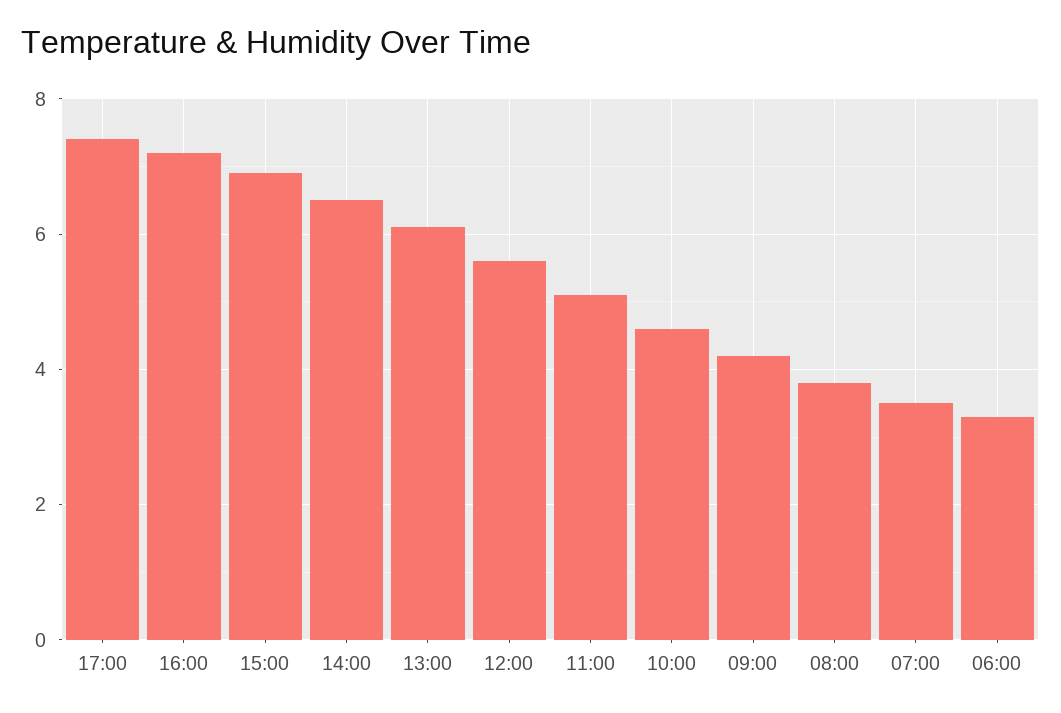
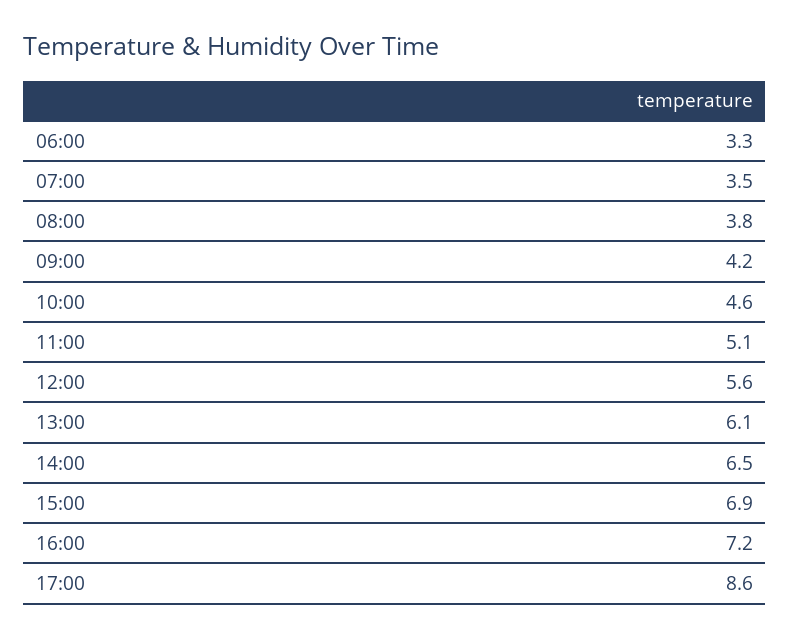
  {
-   "17:00": 7.5,
+   "17:00": 8.6,
    "16:00": 7.2,
    "15:00": 6.9,
    "14:00": 6.5,
    "13:00": 6.1,
    "12:00": 5.6,
    "11:00": 5.1,
    "10:00": 4.6,
    "09:00": 4.2,
    "08:00": 3.8,
    "07:00": 3.5,
    "06:00": 3.3
  }

